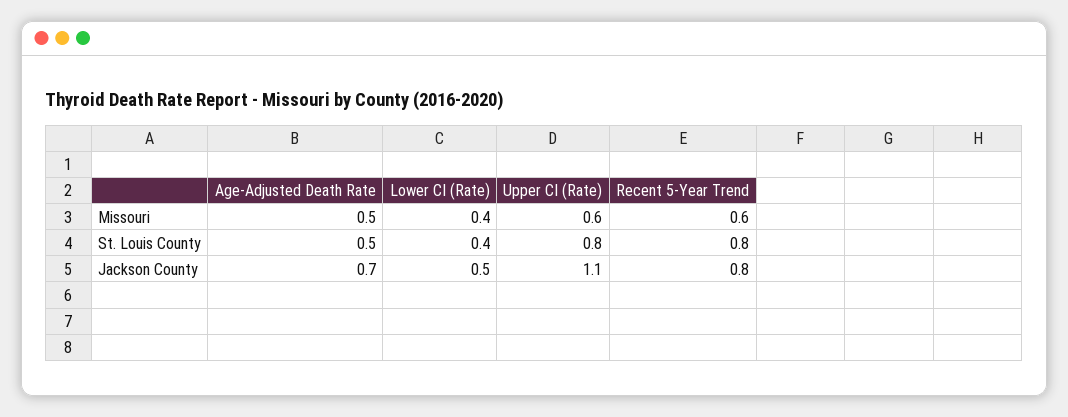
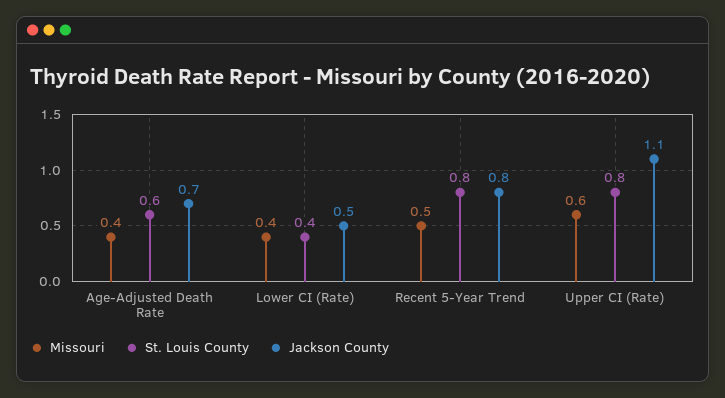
  {
    "Missouri": {
-     "Age-Adjusted Death Rate": 0.5,
+     "Age-Adjusted Death Rate": 0.4,
      "Lower CI (Rate)": 0.4,
      "Upper CI (Rate)": 0.6,
-     "Recent 5-Year Trend": 0.6
+     "Recent 5-Year Trend": 0.5
    },
    "St. Louis County": {
-     "Age-Adjusted Death Rate": 0.5,
+     "Age-Adjusted Death Rate": 0.6,
      "Lower CI (Rate)": 0.4,
      "Upper CI (Rate)": 0.8,
      "Recent 5-Year Trend": 0.8
    },
    "Jackson County": {
      "Age-Adjusted Death Rate": 0.7,
      "Lower CI (Rate)": 0.5,
      "Upper CI (Rate)": 1.1,
      "Recent 5-Year Trend": 0.8
    }
  }

